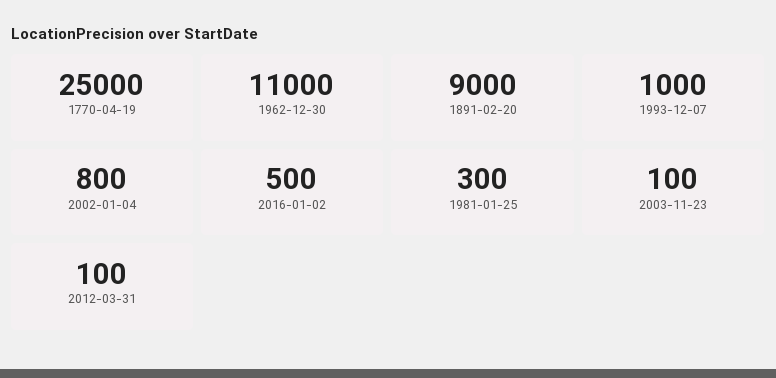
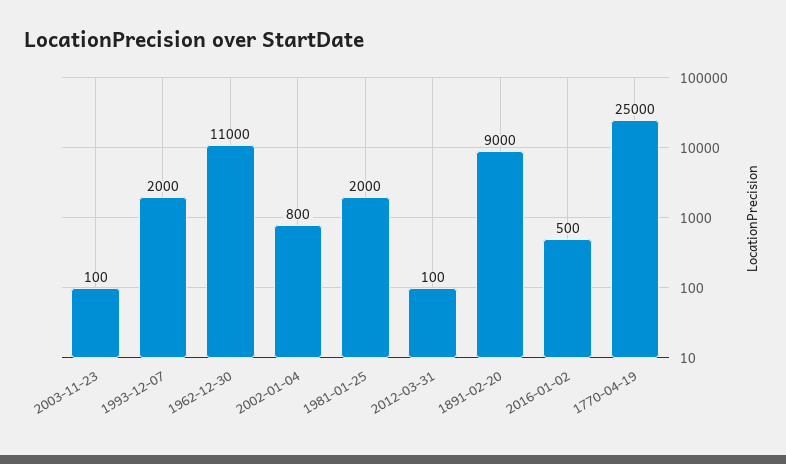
  {
    "1770-04-19": 25000,
    "1962-12-30": 11000,
    "1891-02-20": 9000,
-   "1993-12-07": 1000,
+   "1993-12-07": 2000,
    "2002-01-04": 800,
    "2016-01-02": 500,
-   "1981-01-25": 300,
+   "1981-01-25": 2000,
    "2003-11-23": 100,
    "2012-03-31": 100
  }

